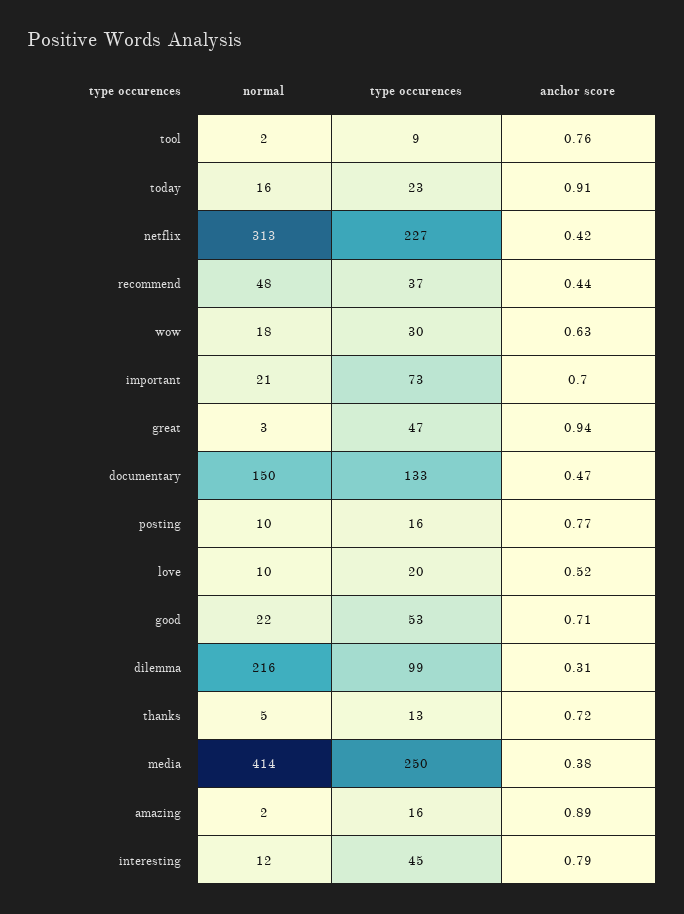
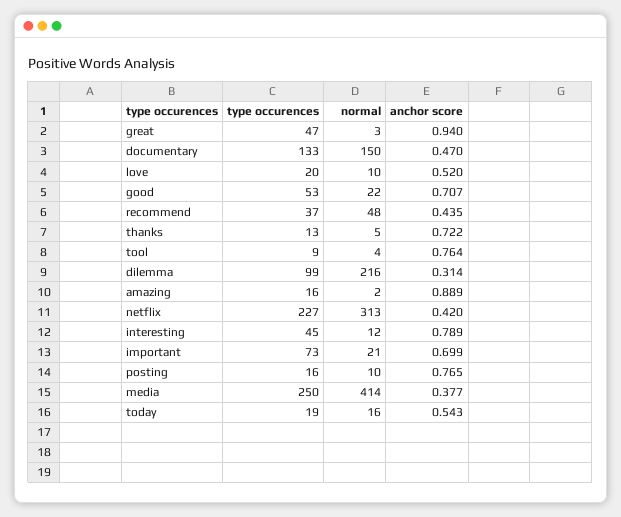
  {
    "normal": {
-     "tool": 2,
+     "tool": 4,
      "today": 16,
      "netflix": 313,
      "recommend": 48,
-     "wow": 18,
      "important": 21,
      "great": 3,
      "documentary": 150,
      "posting": 10,
      "love": 10,
      "good": 22,
      "dilemma": 216,
      "thanks": 5,
      "media": 414,
      "amazing": 2,
      "interesting": 12
    },
    "type occurences": {
      "tool": 9,
-     "today": 23,
+     "today": 19,
      "netflix": 227,
      "recommend": 37,
-     "wow": 30,
      "important": 73,
      "great": 47,
      "documentary": 133,
      "posting": 16,
      "love": 20,
      "good": 53,
      "dilemma": 99,
      "thanks": 13,
      "media": 250,
      "amazing": 16,
      "interesting": 45
    },
    "anchor score": {
      "tool": 0.764,
-     "today": 0.91,
+     "today": 0.543,
      "netflix": 0.42,
      "recommend": 0.435,
-     "wow": 0.63,
      "important": 0.699,
      "great": 0.94,
      "documentary": 0.47,
      "posting": 0.765,
      "love": 0.52,
      "good": 0.707,
      "dilemma": 0.314,
      "thanks": 0.722,
      "media": 0.377,
      "amazing": 0.889,
      "interesting": 0.789
    }
  }

